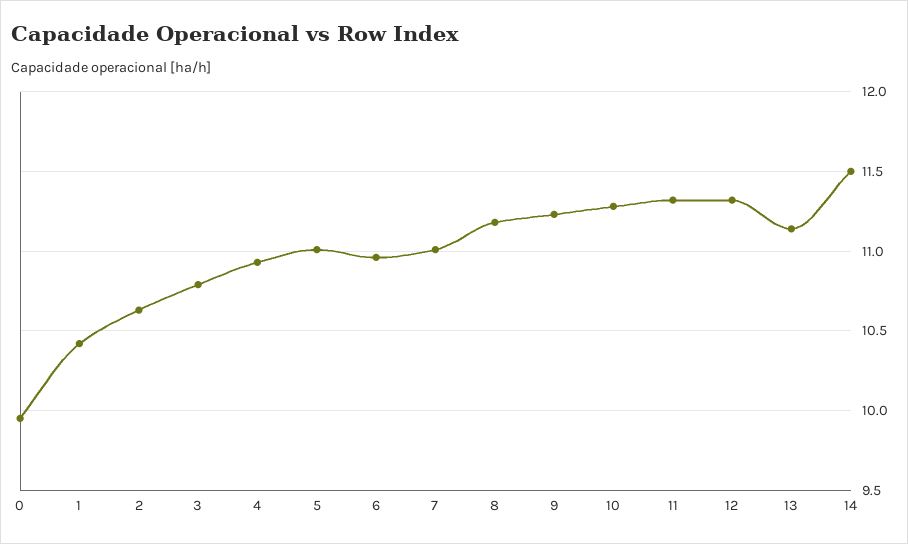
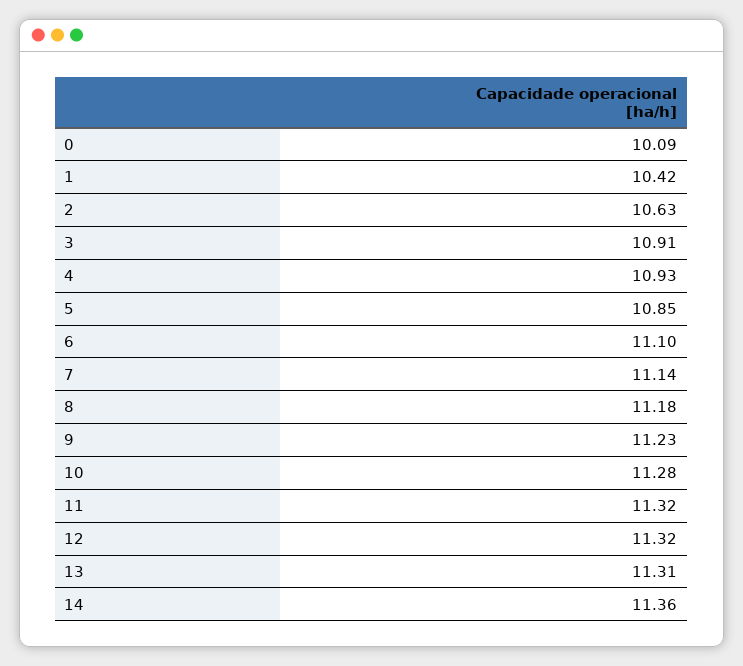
  {
-   "0": 9.95,
+   "0": 10.09,
    "1": 10.42,
    "2": 10.63,
-   "3": 10.8,
+   "3": 10.91,
    "4": 10.93,
-   "5": 11,
+   "5": 10.85,
-   "6": 10.95,
+   "6": 11.1,
-   "7": 11,
+   "7": 11.14,
    "8": 11.18,
    "9": 11.23,
    "10": 11.28,
    "11": 11.32,
    "12": 11.32,
-   "13": 11.15,
+   "13": 11.31,
-   "14": 11.5
+   "14": 11.36
  }

